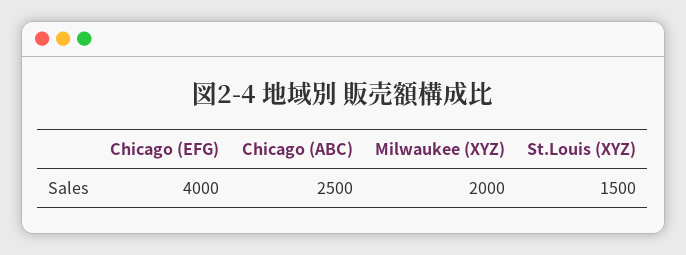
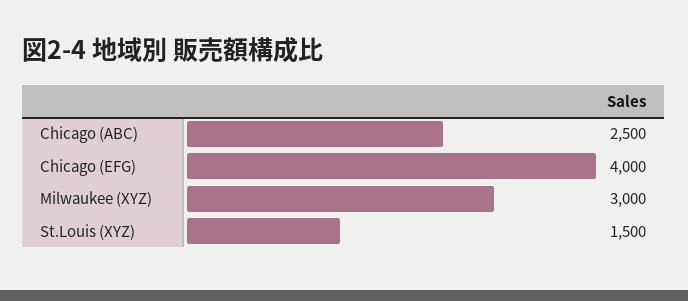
  {
    "Chicago (EFG)": 4000,
    "Chicago (ABC)": 2500,
-   "Milwaukee (XYZ)": 2000,
+   "Milwaukee (XYZ)": 3000,
    "St.Louis (XYZ)": 1500
  }

